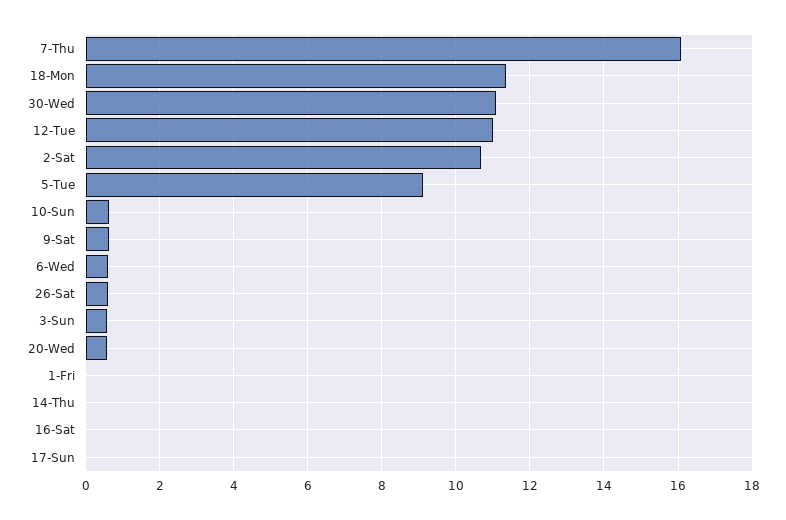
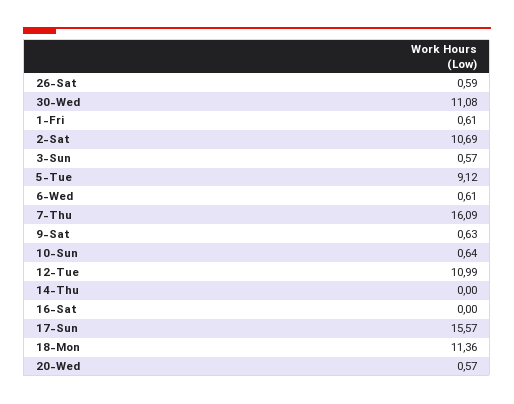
  {
    "7-Thu": 16.09,
    "18-Mon": 11.36,
    "30-Wed": 11.08,
    "12-Tue": 10.99,
    "2-Sat": 10.69,
    "5-Tue": 9.12,
    "10-Sun": 0.64,
    "9-Sat": 0.63,
    "6-Wed": 0.61,
    "26-Sat": 0.59,
    "3-Sun": 0.57,
    "20-Wed": 0.57,
-   "1-Fri": 0,
+   "1-Fri": 0.61,
    "14-Thu": 0,
    "16-Sat": 0,
-   "17-Sun": 0
+   "17-Sun": 15.57
  }

